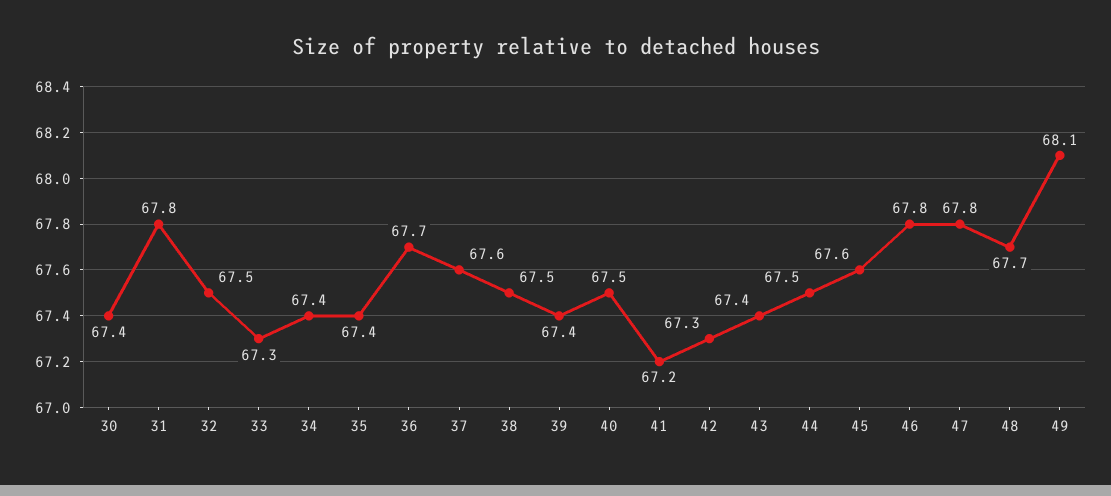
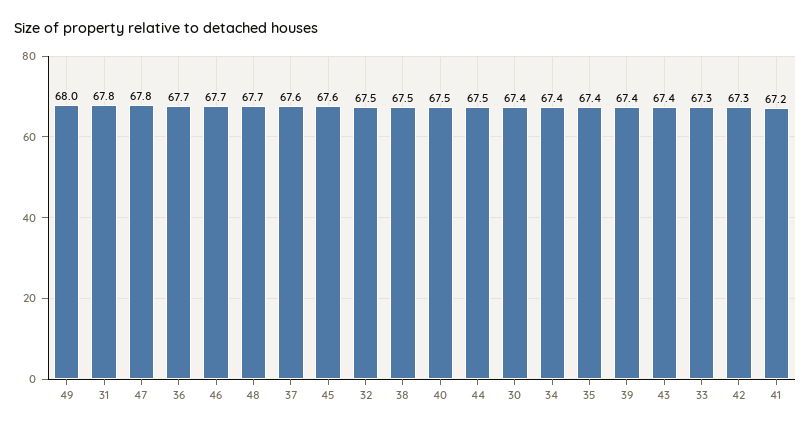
  {
    "30": 67.4,
    "31": 67.8,
    "32": 67.5,
    "33": 67.3,
    "34": 67.4,
    "35": 67.4,
    "36": 67.7,
    "37": 67.6,
    "38": 67.5,
    "39": 67.4,
    "40": 67.5,
    "41": 67.2,
    "42": 67.3,
    "43": 67.4,
    "44": 67.5,
    "45": 67.6,
-   "46": 67.8,
+   "46": 67.7,
    "47": 67.8,
    "48": 67.7,
-   "49": 68.1
+   "49": 68
  }

